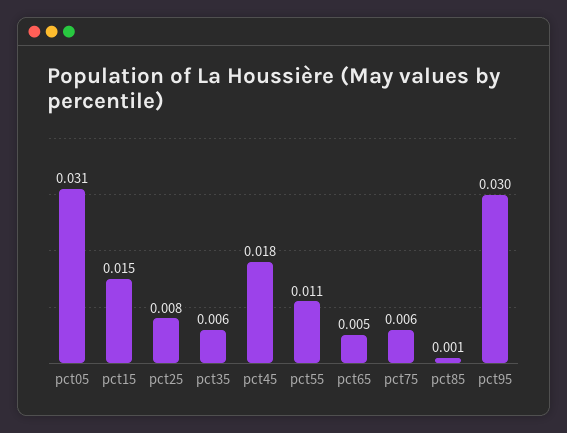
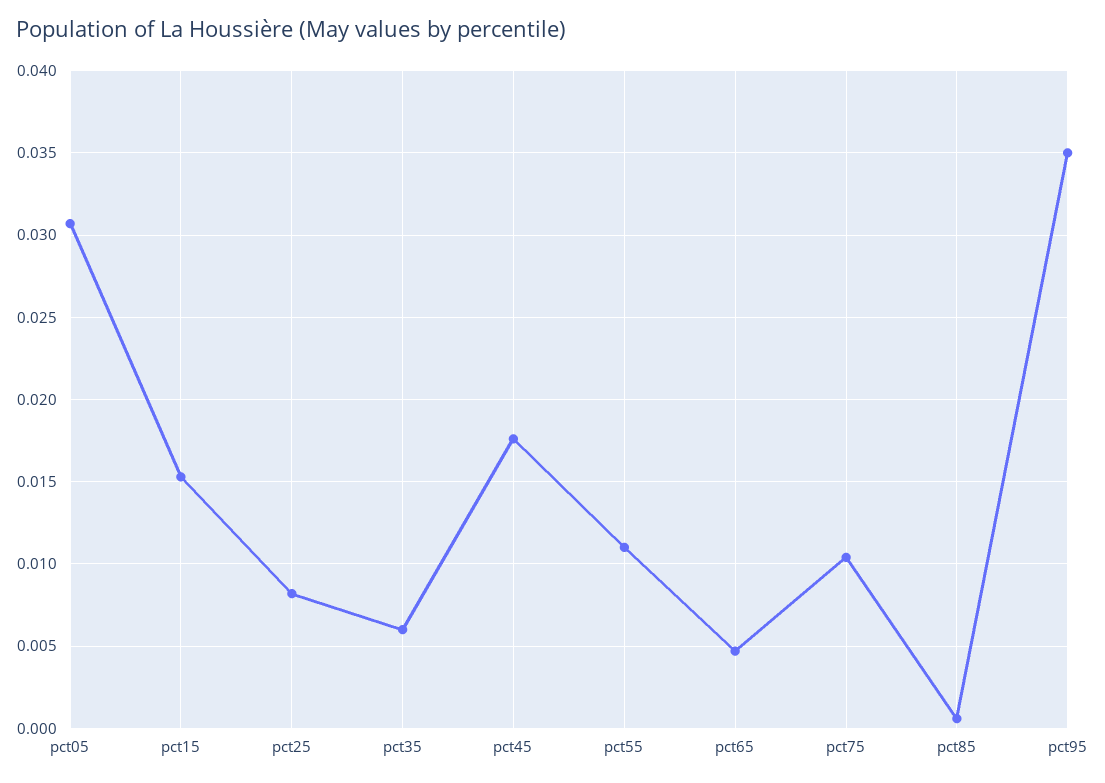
  {
    "pct05": 0.031,
    "pct15": 0.015,
    "pct25": 0.008,
    "pct35": 0.006,
    "pct45": 0.018,
    "pct55": 0.011,
    "pct65": 0.005,
-   "pct75": 0.006,
+   "pct75": 0.0105,
    "pct85": 0.001,
-   "pct95": 0.03
+   "pct95": 0.035
  }

